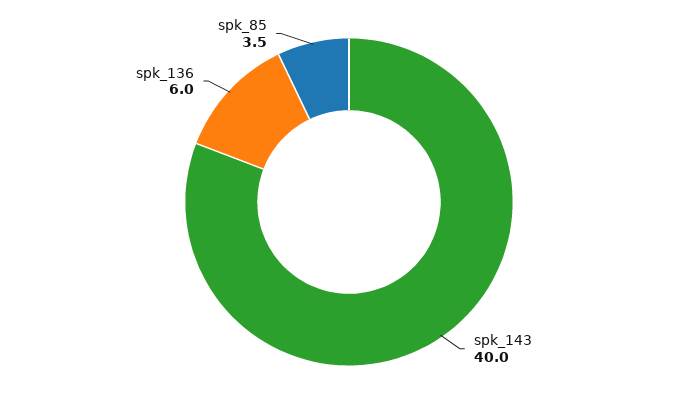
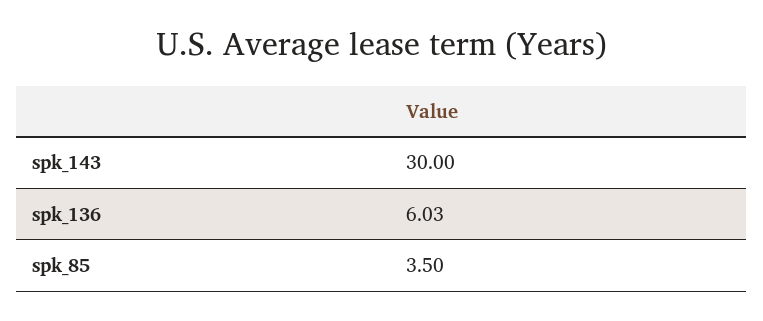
  {
-   "spk_143": 40,
+   "spk_143": 30,
    "spk_136": 6.03,
    "spk_85": 3.5
  }

